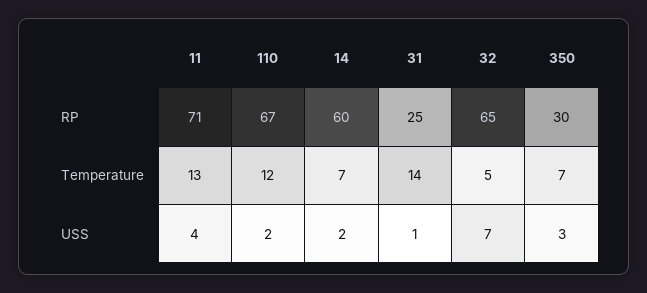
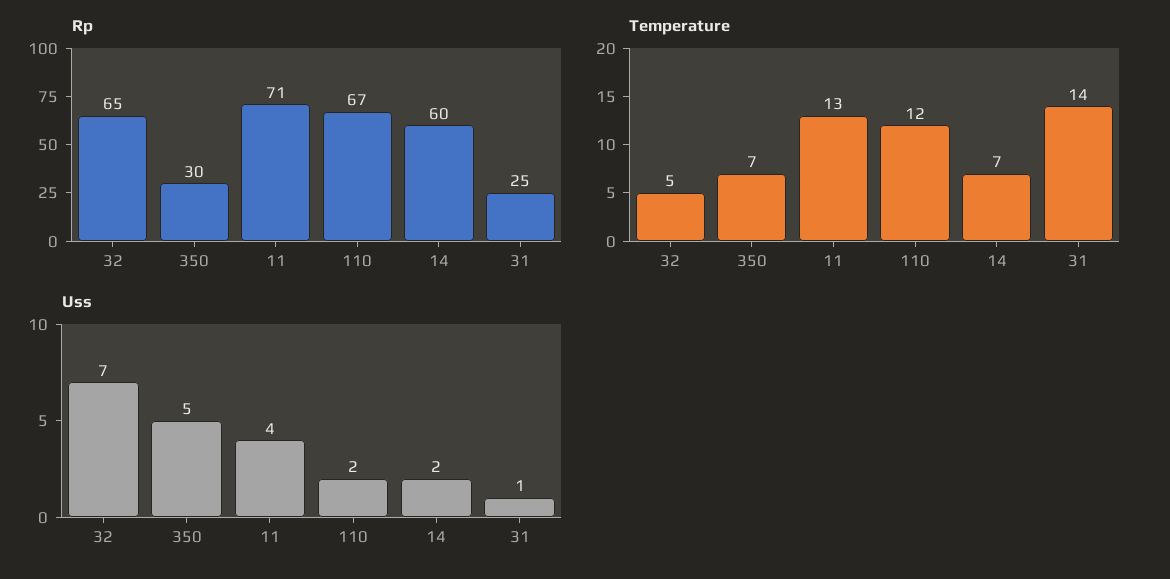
  {
    "RP": {
      "11": 71,
      "110": 67,
      "14": 60,
      "31": 25,
      "32": 65,
      "350": 30
    },
    "Temperature": {
      "11": 13,
      "110": 12,
      "14": 7,
      "31": 14,
      "32": 5,
      "350": 7
    },
    "USS": {
      "11": 4,
      "110": 2,
      "14": 2,
      "31": 1,
      "32": 7,
-     "350": 3
+     "350": 5
    }
  }

